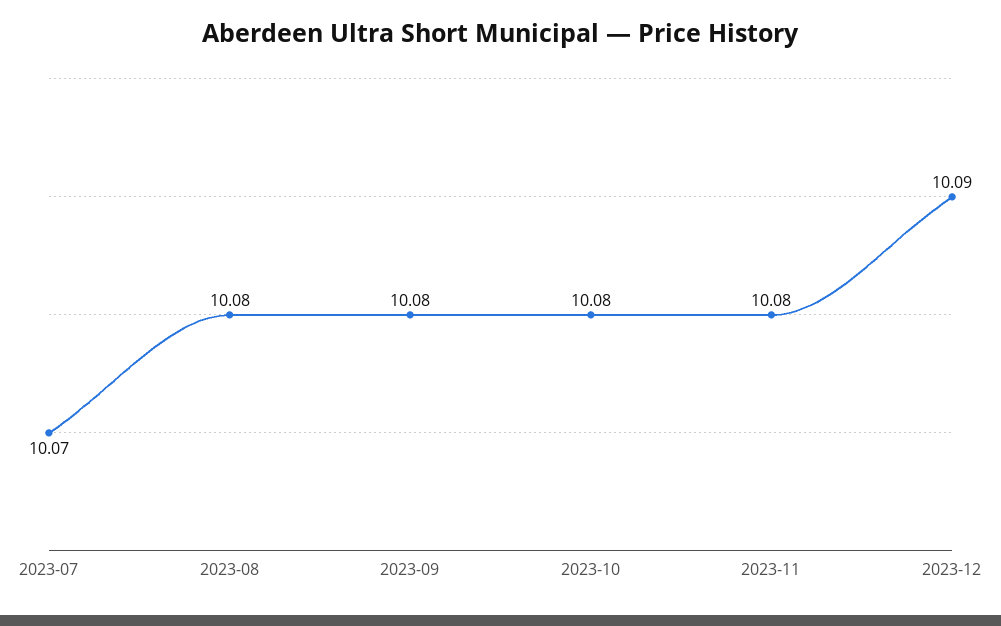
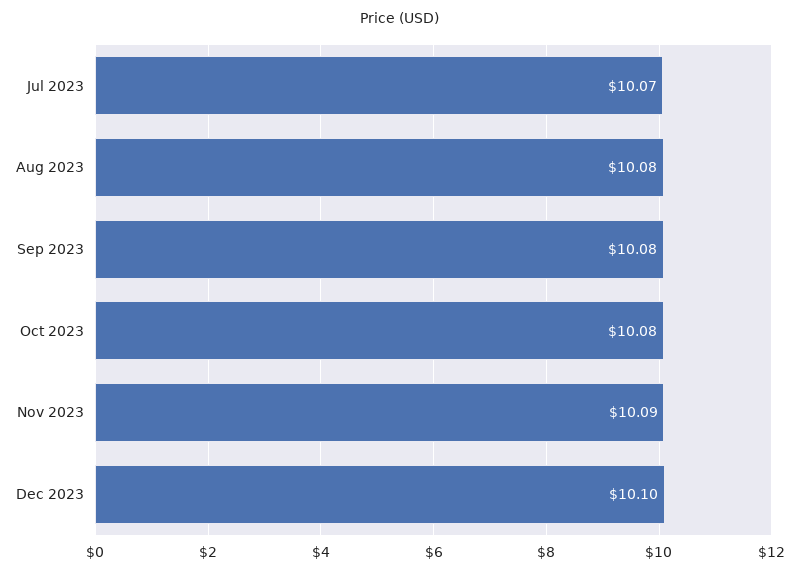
  {
    "2023-07": 10.07,
    "2023-08": 10.08,
    "2023-09": 10.08,
    "2023-10": 10.08,
-   "2023-11": 10.08,
+   "2023-11": 10.09,
-   "2023-12": 10.09
+   "2023-12": 10.1
  }

